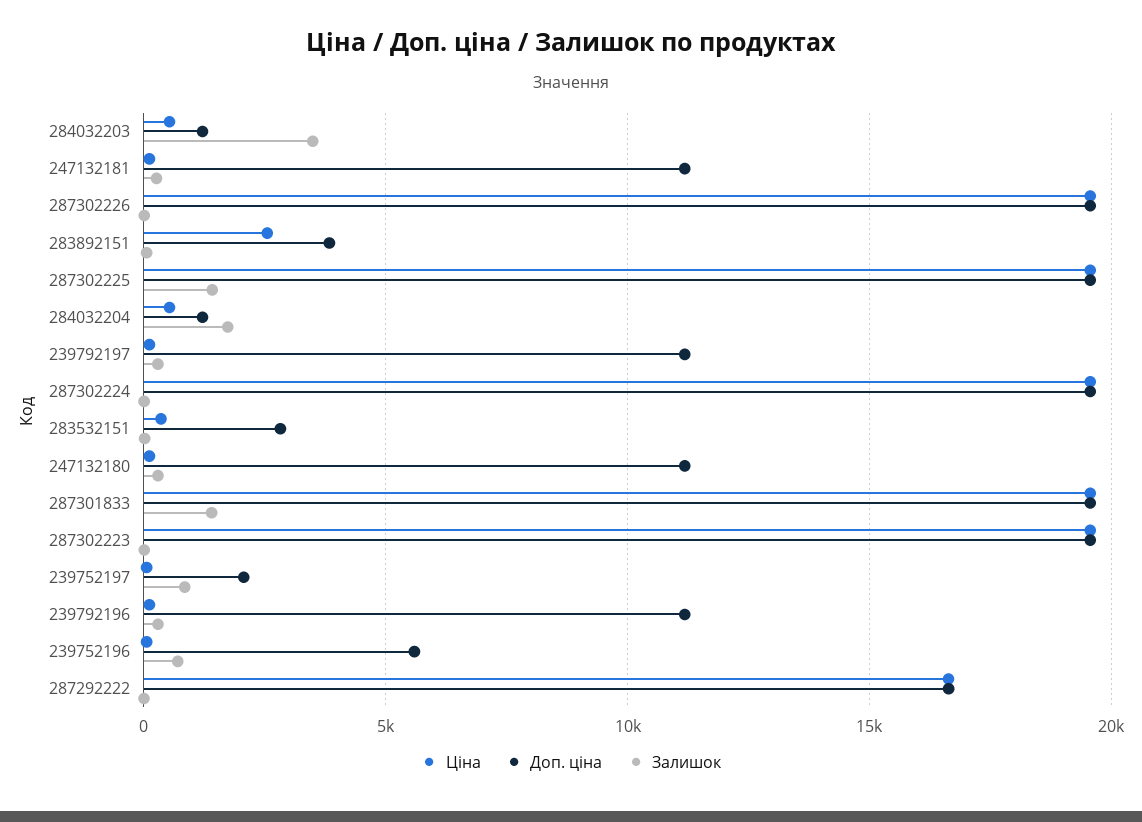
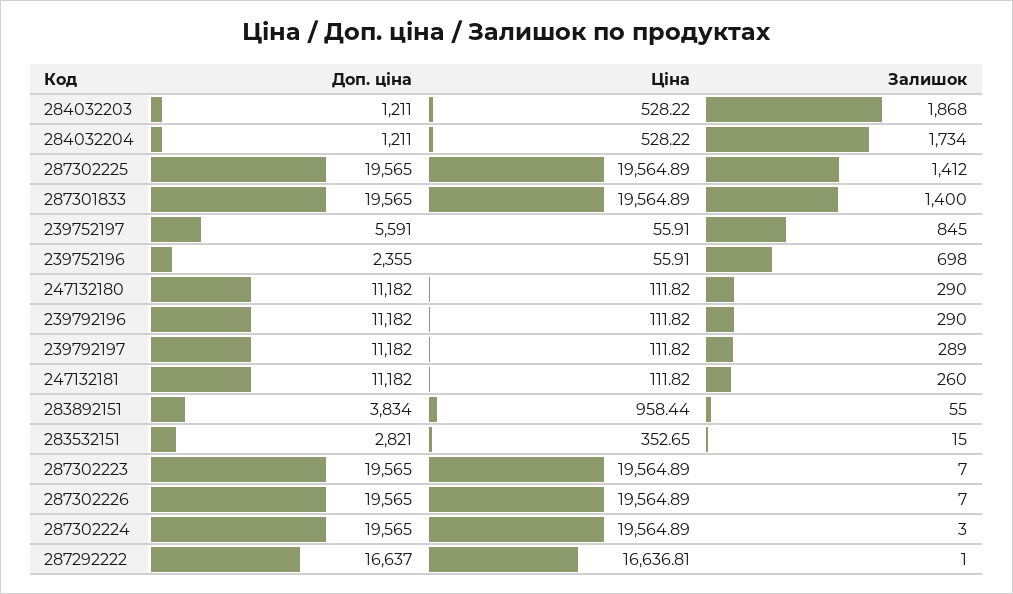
  {
    "Ціна": {
      "284032203": 528.22,
      "247132181": 111.82,
      "287302226": 19564.89,
-     "283892151": 2500,
+     "283892151": 958.44,
      "287302225": 19564.89,
      "284032204": 528.22,
      "239792197": 111.82,
      "287302224": 19564.89,
      "283532151": 352.65,
      "247132180": 111.82,
      "287301833": 19564.89,
      "287302223": 19564.89,
      "239752197": 55.91,
      "239792196": 111.82,
      "239752196": 55.91,
      "287292222": 16636.81
    },
    "Доп. ціна": {
      "284032203": 1211,
      "247132181": 11182,
      "287302226": 19565,
      "283892151": 3834,
      "287302225": 19565,
      "284032204": 1211,
      "239792197": 11182,
      "287302224": 19565,
      "283532151": 2821,
      "247132180": 11182,
      "287301833": 19565,
      "287302223": 19565,
-     "239752197": 2000,
+     "239752197": 5591,
      "239792196": 11182,
-     "239752196": 5500,
+     "239752196": 2355,
      "287292222": 16637
    },
    "Залишок": {
-     "284032203": 3500,
+     "284032203": 1868,
      "247132181": 260,
      "287302226": 7,
      "283892151": 55,
      "287302225": 1412,
      "284032204": 1734,
      "239792197": 289,
      "287302224": 3,
      "283532151": 15,
      "247132180": 290,
      "287301833": 1400,
      "287302223": 7,
      "239752197": 845,
      "239792196": 290,
      "239752196": 698,
      "287292222": 1
    }
  }

